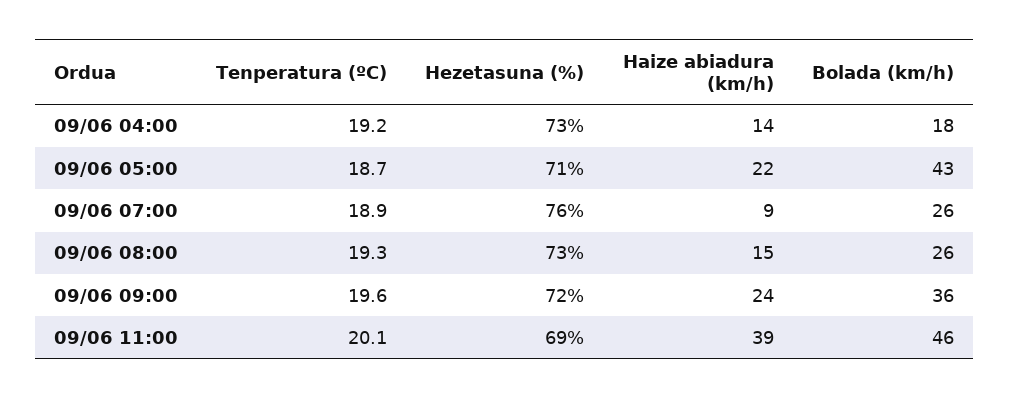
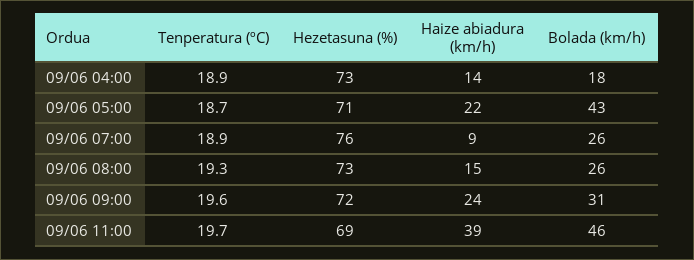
  {
    "Tenperatura (ºC)": {
-     "09/06 04:00": 19.2,
+     "09/06 04:00": 18.9,
      "09/06 05:00": 18.7,
      "09/06 07:00": 18.9,
      "09/06 08:00": 19.3,
      "09/06 09:00": 19.6,
-     "09/06 11:00": 20.1
+     "09/06 11:00": 19.7
    },
    "Hezetasuna (%)": {
      "09/06 04:00": 73,
      "09/06 05:00": 71,
      "09/06 07:00": 76,
      "09/06 08:00": 73,
      "09/06 09:00": 72,
      "09/06 11:00": 69
    },
    "Haize abiadura (km/h)": {
      "09/06 04:00": 14,
      "09/06 05:00": 22,
      "09/06 07:00": 9,
      "09/06 08:00": 15,
      "09/06 09:00": 24,
      "09/06 11:00": 39
    },
    "Bolada (km/h)": {
      "09/06 04:00": 18,
      "09/06 05:00": 43,
      "09/06 07:00": 26,
      "09/06 08:00": 26,
-     "09/06 09:00": 36,
+     "09/06 09:00": 31,
      "09/06 11:00": 46
    }
  }

